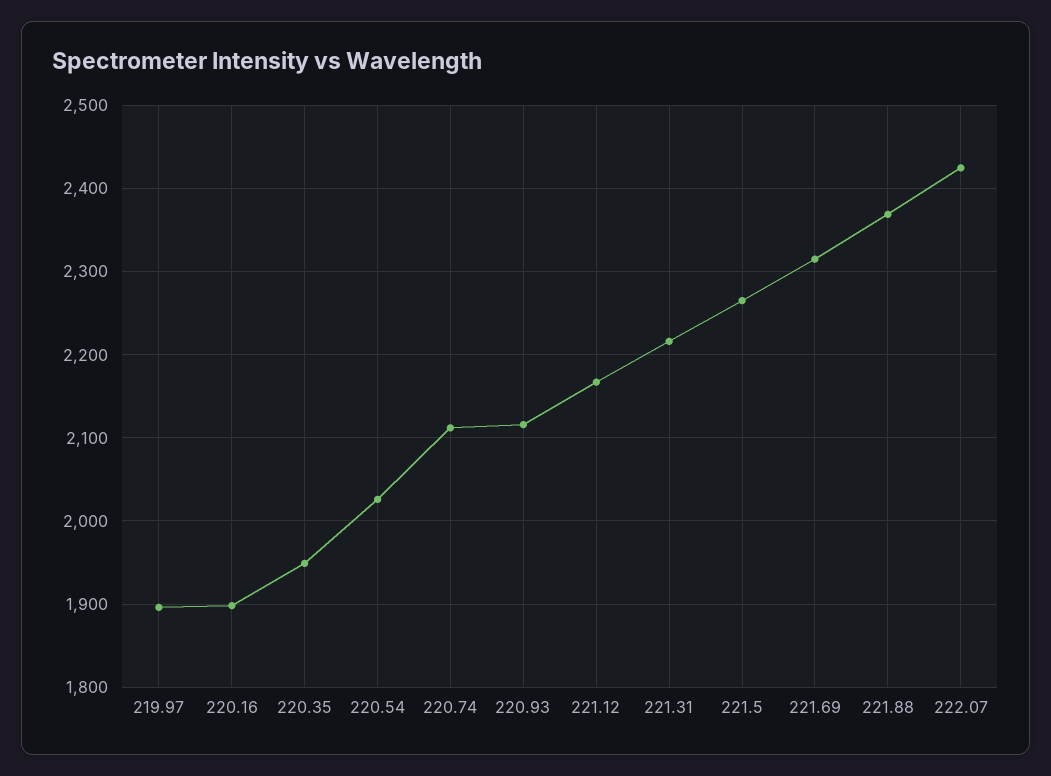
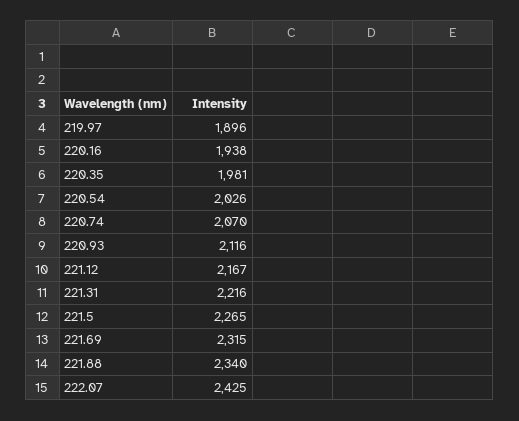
  {
    "219.97": 1896,
-   "220.16": 1900,
+   "220.16": 1938,
-   "220.35": 1950,
+   "220.35": 1981,
    "220.54": 2026,
-   "220.74": 2110,
+   "220.74": 2070,
    "220.93": 2116,
    "221.12": 2167,
    "221.31": 2216,
    "221.5": 2265,
    "221.69": 2315,
-   "221.88": 2370,
+   "221.88": 2340,
    "222.07": 2425
  }

